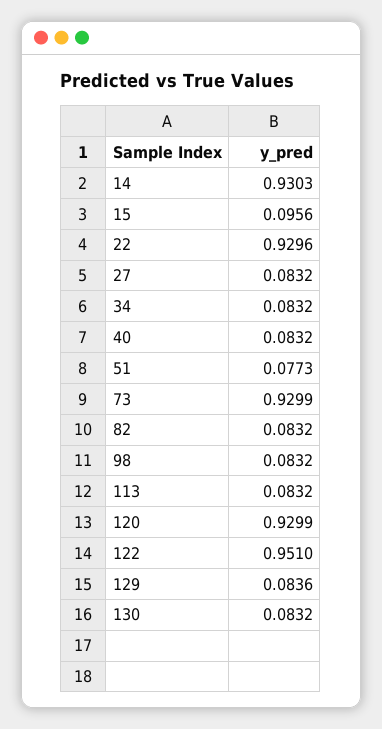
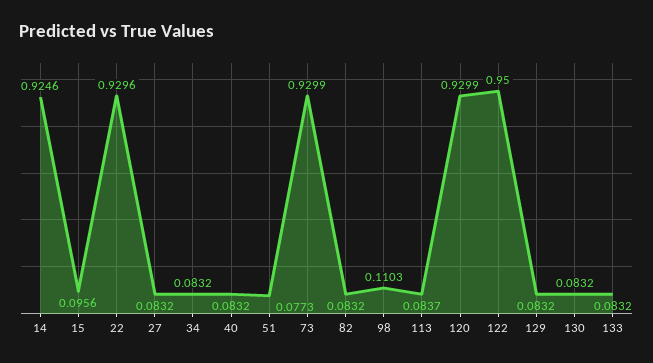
  {
-   "14": 0.9303,
+   "14": 0.9246,
    "15": 0.0956,
    "22": 0.9296,
    "27": 0.0832,
    "34": 0.0832,
    "40": 0.0832,
    "51": 0.0773,
    "73": 0.9299,
    "82": 0.0832,
-   "98": 0.0832,
+   "98": 0.1103,
-   "113": 0.0832,
+   "113": 0.0837,
    "120": 0.9299,
-   "122": 0.951,
+   "122": 0.95,
-   "129": 0.0836,
+   "129": 0.0832,
-   "130": 0.0832
+   "130": 0.0832,
+   "133": 0.0832
  }

